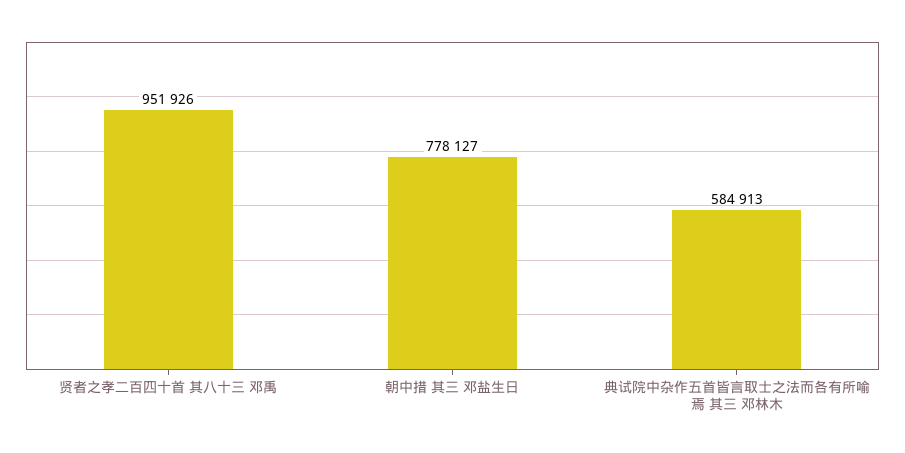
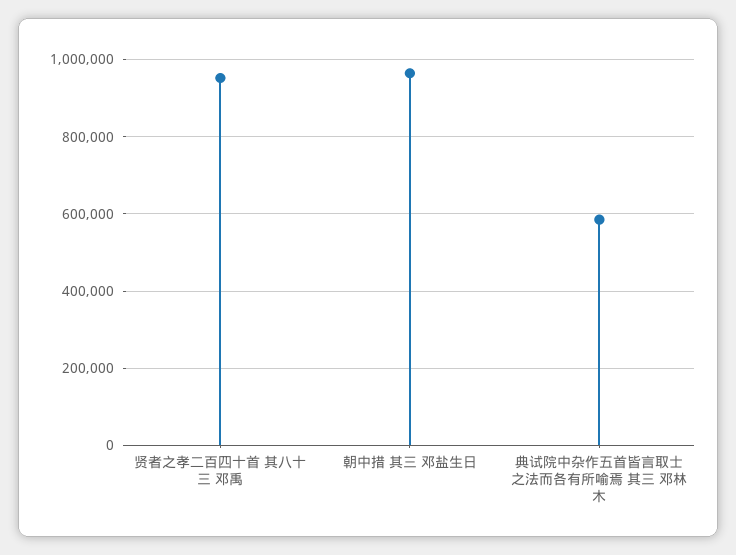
  {
    "贤者之孝二百四十首 其八十三 邓禹": 951926,
-   "朝中措 其三 邓盐生日": 778127,
+   "朝中措 其三 邓盐生日": 960000,
    "典试院中杂作五首皆言取士之法而各有所喻焉 其三 邓林木": 584913
  }

